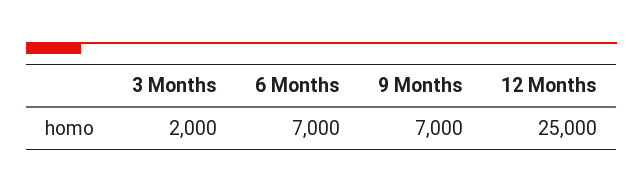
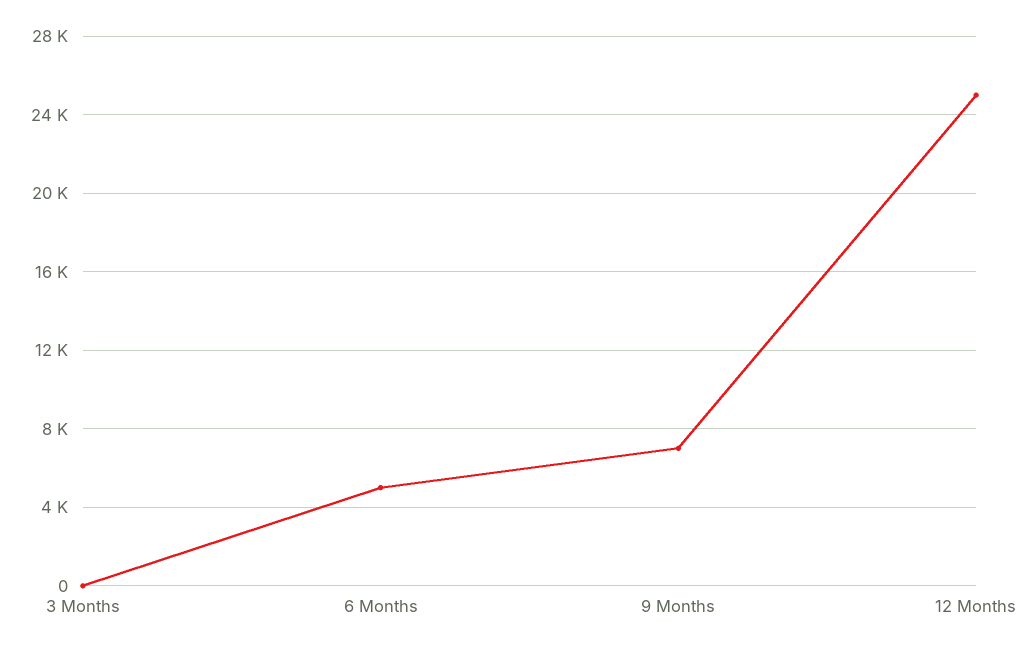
  {
-   "3 Months": 2000,
+   "3 Months": 0,
-   "6 Months": 7000,
+   "6 Months": 5000,
    "9 Months": 7000,
    "12 Months": 25000
  }

